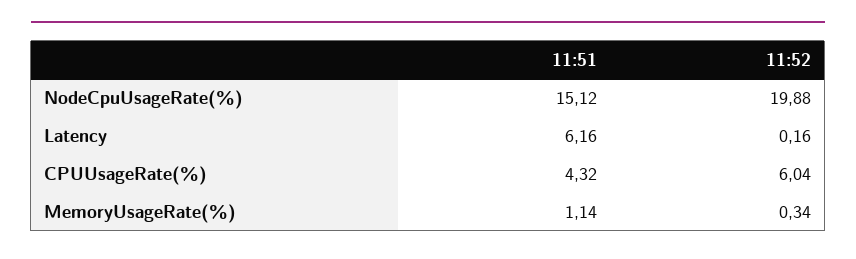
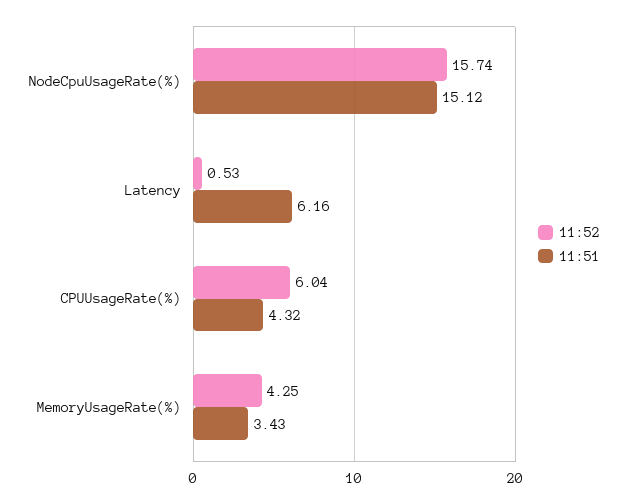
  {
    "11:51": {
      "NodeCpuUsageRate(%)": 15.12,
      "Latency": 6.16,
      "CPUUsageRate(%)": 4.32,
-     "MemoryUsageRate(%)": 1.14
+     "MemoryUsageRate(%)": 3.43
    },
    "11:52": {
-     "NodeCpuUsageRate(%)": 19.88,
+     "NodeCpuUsageRate(%)": 15.74,
-     "Latency": 0.16,
+     "Latency": 0.53,
      "CPUUsageRate(%)": 6.04,
-     "MemoryUsageRate(%)": 0.34
+     "MemoryUsageRate(%)": 4.25
    }
  }

